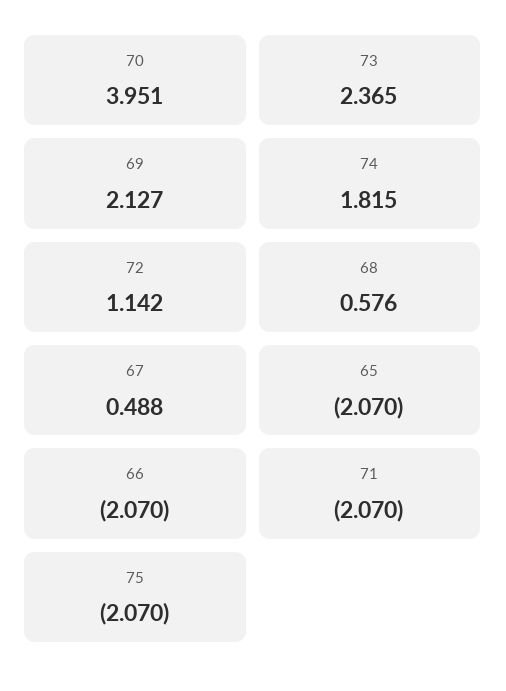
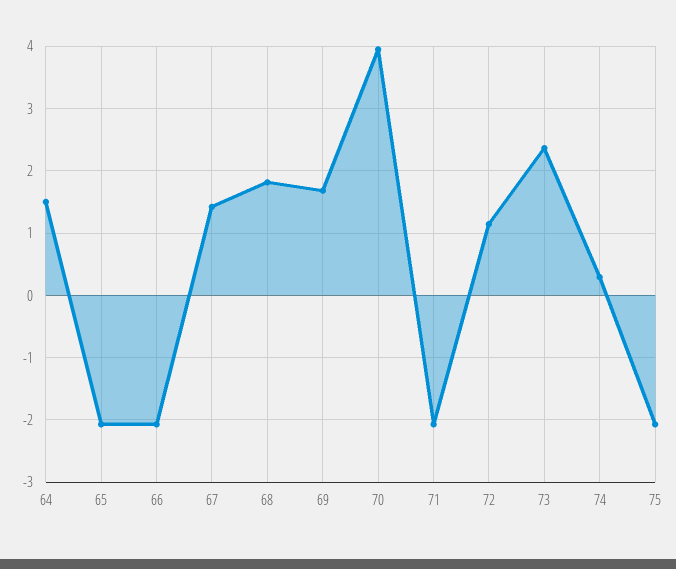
  {
    "70": 3.951,
    "73": 2.365,
-   "69": 2.127,
+   "69": 1.7,
-   "74": 1.815,
+   "74": 0.3,
    "72": 1.142,
-   "68": 0.576,
+   "68": 1.8,
-   "67": 0.488,
+   "67": 1.4,
    "65": -2.07,
    "66": -2.07,
    "71": -2.07,
-   "75": -2.07
+   "75": -2.07,
+   "64": 1.5
  }

